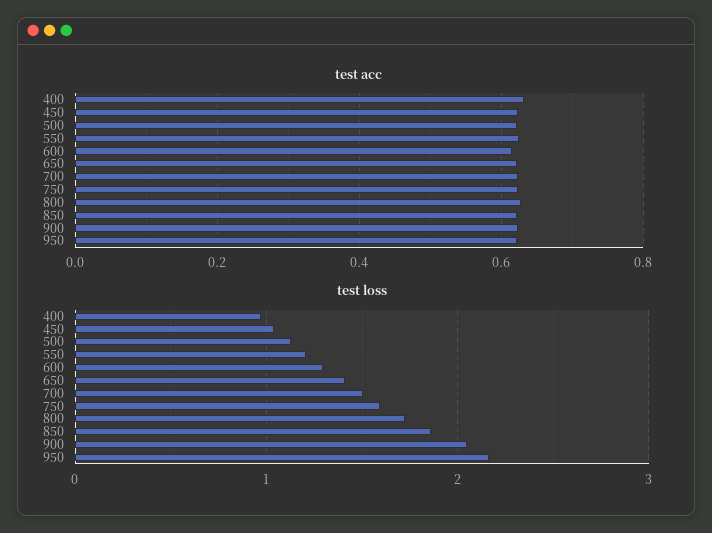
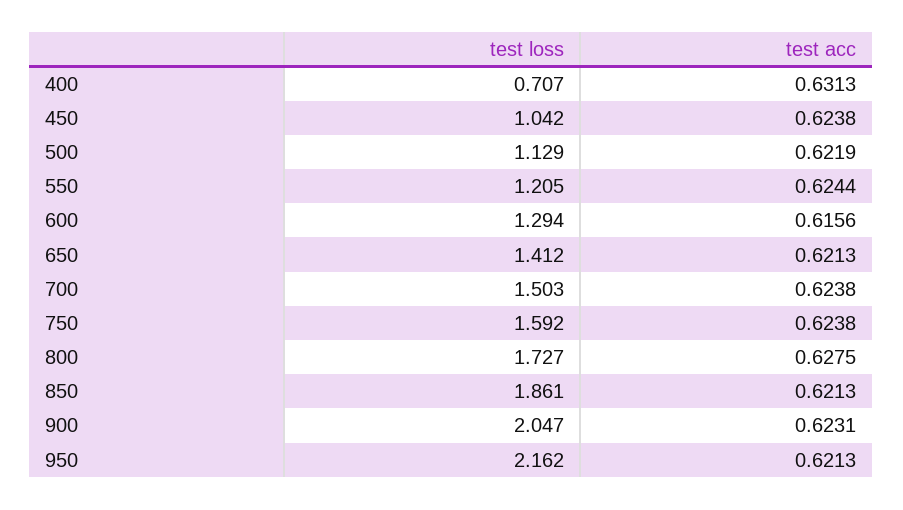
  {
    "test acc": {
      "400": 0.6313,
      "450": 0.6238,
      "500": 0.6219,
      "550": 0.6244,
      "600": 0.6156,
      "650": 0.6213,
      "700": 0.6238,
      "750": 0.6238,
      "800": 0.6275,
      "850": 0.6213,
      "900": 0.6231,
      "950": 0.6213
    },
    "test loss": {
-     "400": 1,
+     "400": 0.707,
      "450": 1.042,
      "500": 1.129,
      "550": 1.205,
      "600": 1.294,
      "650": 1.412,
      "700": 1.503,
      "750": 1.592,
      "800": 1.727,
      "850": 1.861,
      "900": 2.047,
      "950": 2.162
    }
  }

